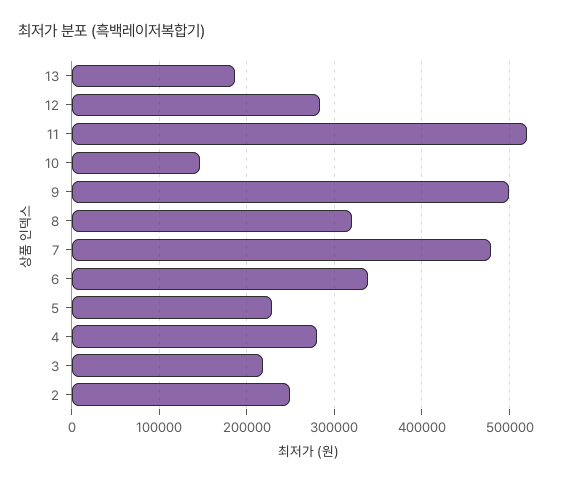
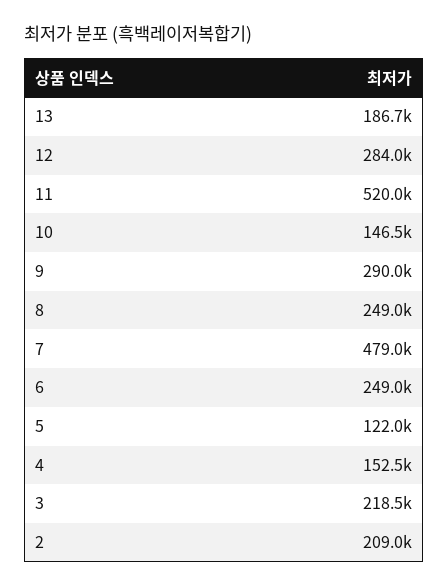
  {
    "13": 186700,
    "12": 284000,
    "11": 520000,
    "10": 146500,
-   "9": 500000,
+   "9": 290000,
-   "8": 320000,
+   "8": 249000,
    "7": 479000,
-   "6": 340000,
+   "6": 249000,
-   "5": 230000,
+   "5": 122000,
-   "4": 280000,
+   "4": 152500,
    "3": 218500,
-   "2": 250000
+   "2": 209000
  }

